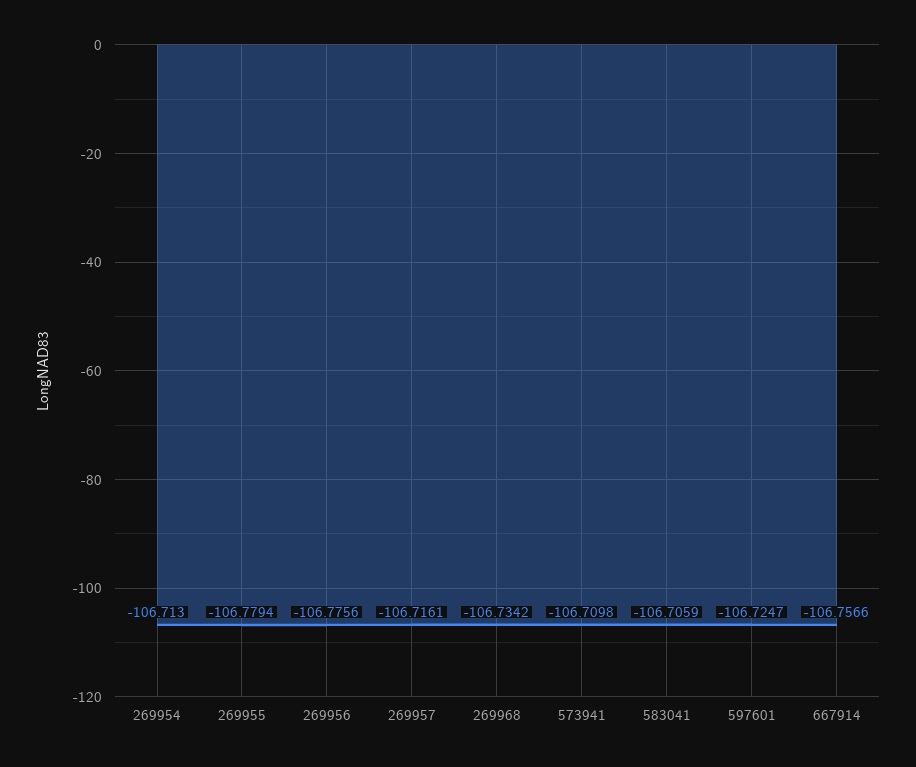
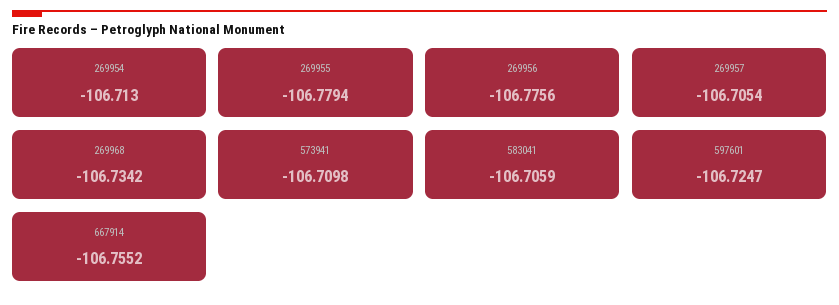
  {
    "269954": -106.713,
    "269955": -106.7794,
    "269956": -106.7756,
-   "269957": -106.7161,
+   "269957": -106.7054,
    "269968": -106.7342,
    "573941": -106.7098,
    "583041": -106.7059,
    "597601": -106.7247,
-   "667914": -106.7566
+   "667914": -106.7552
  }

